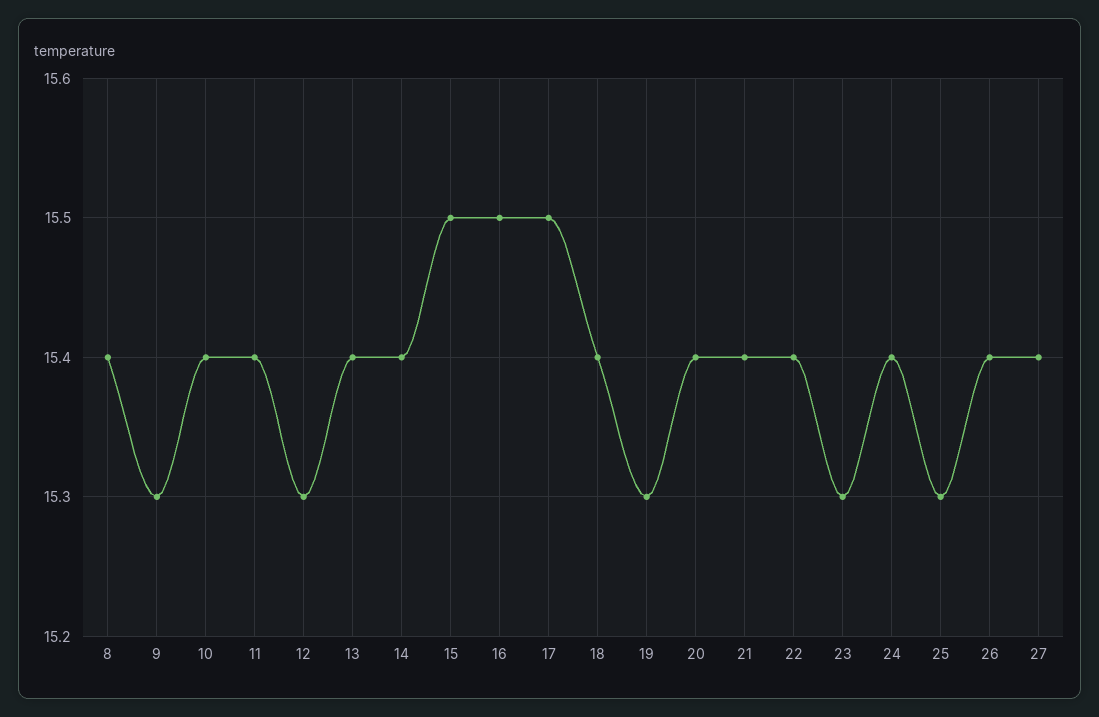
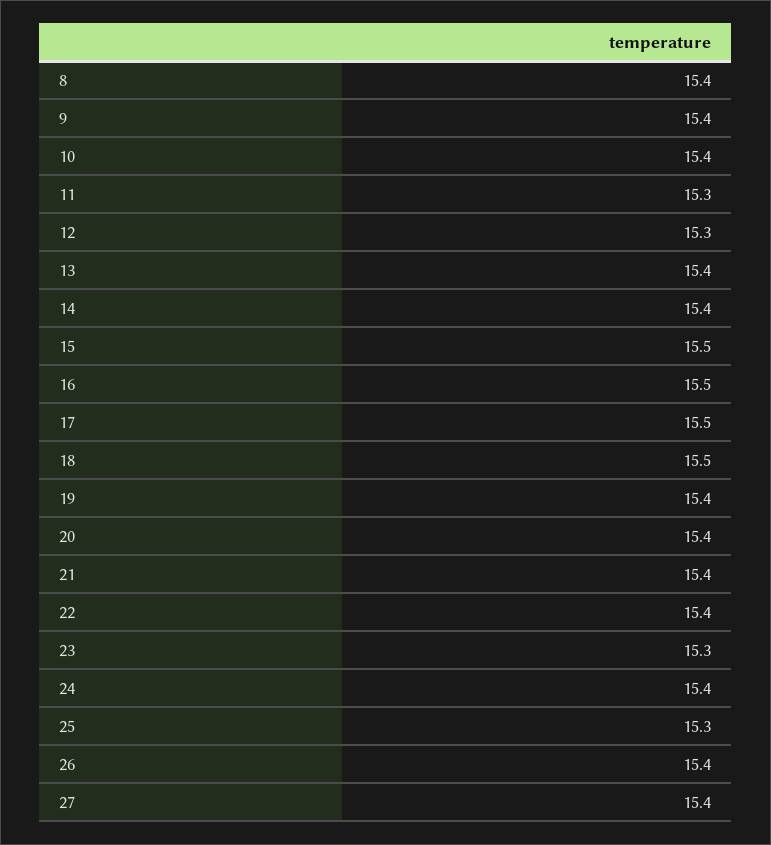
  {
    "8": 15.4,
-   "9": 15.3,
+   "9": 15.4,
    "10": 15.4,
-   "11": 15.4,
+   "11": 15.3,
    "12": 15.3,
    "13": 15.4,
    "14": 15.4,
    "15": 15.5,
    "16": 15.5,
    "17": 15.5,
-   "18": 15.4,
+   "18": 15.5,
-   "19": 15.3,
+   "19": 15.4,
    "20": 15.4,
    "21": 15.4,
    "22": 15.4,
    "23": 15.3,
    "24": 15.4,
    "25": 15.3,
    "26": 15.4,
    "27": 15.4
  }

